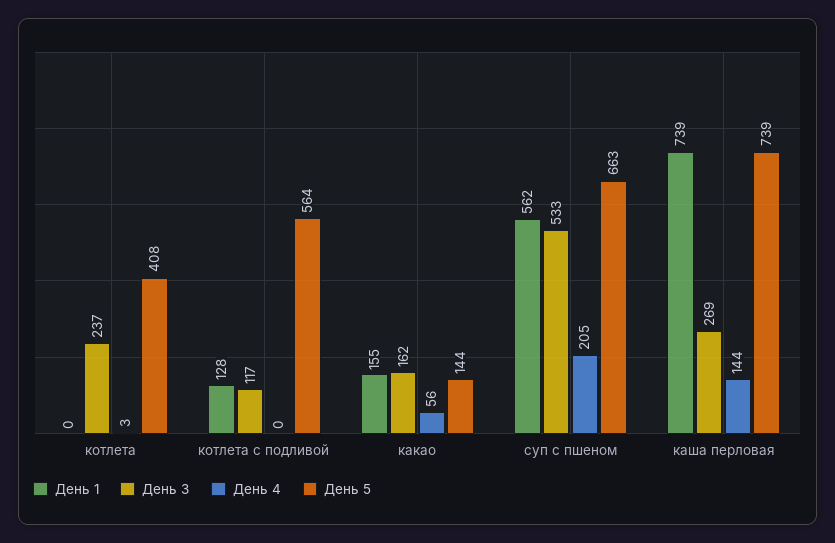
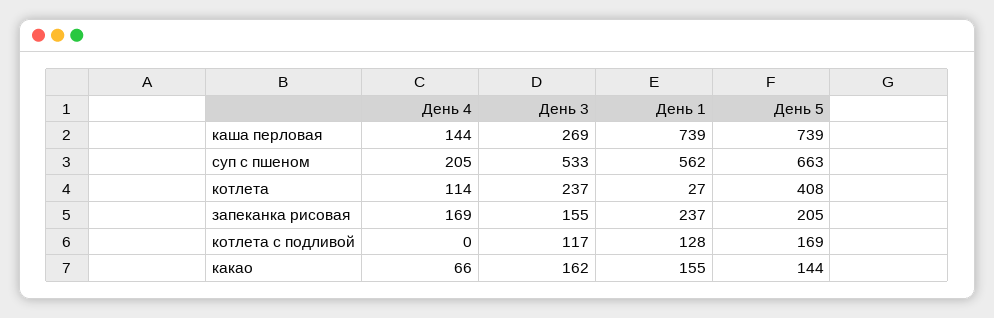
  {
    "День 1": {
-     "котлета": 0,
+     "котлета": 27,
      "котлета с подливой": 128,
      "какао": 155,
      "суп с пшеном": 562,
-     "каша перловая": 739
+     "каша перловая": 739,
+     "запеканка рисовая": 237
    },
    "День 3": {
      "котлета": 237,
      "котлета с подливой": 117,
      "какао": 162,
      "суп с пшеном": 533,
-     "каша перловая": 269
+     "каша перловая": 269,
+     "запеканка рисовая": 155
    },
    "День 4": {
-     "котлета": 3,
+     "котлета": 114,
      "котлета с подливой": 0,
-     "какао": 56,
+     "какао": 66,
      "суп с пшеном": 205,
-     "каша перловая": 144
+     "каша перловая": 144,
+     "запеканка рисовая": 169
    },
    "День 5": {
      "котлета": 408,
-     "котлета с подливой": 564,
+     "котлета с подливой": 169,
      "какао": 144,
      "суп с пшеном": 663,
-     "каша перловая": 739
+     "каша перловая": 739,
+     "запеканка рисовая": 205
    }
  }

